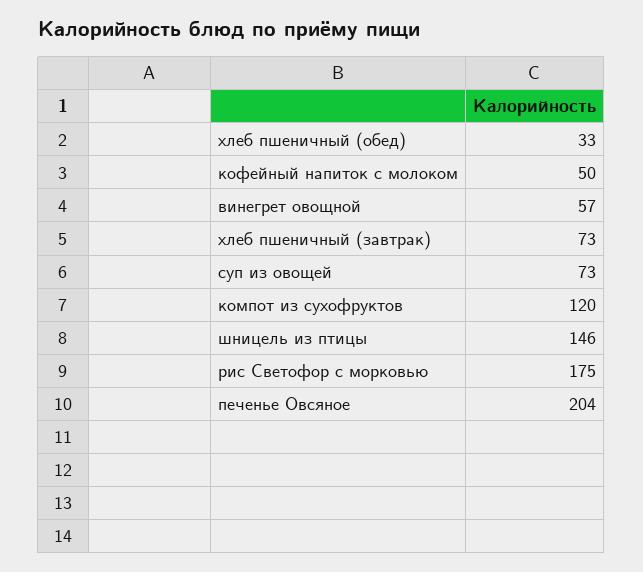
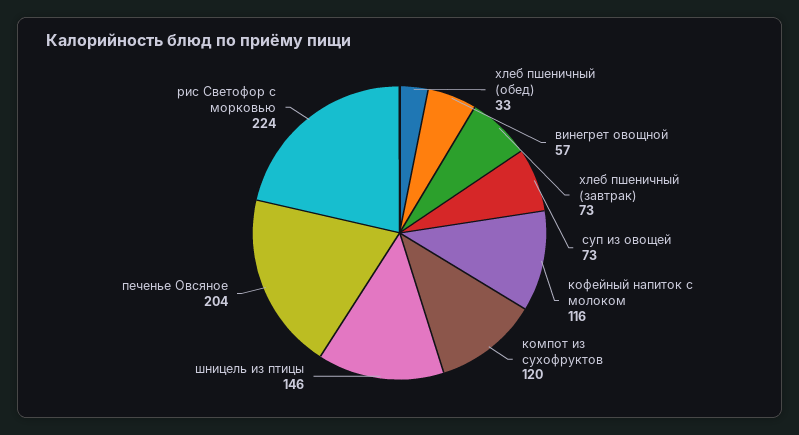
  {
    "хлеб пшеничный (обед)": 33,
-   "кофейный напиток с молоком": 50,
+   "кофейный напиток с молоком": 116,
    "винегрет овощной": 57,
    "хлеб пшеничный (завтрак)": 73,
    "суп из овощей": 73,
    "компот из сухофруктов": 120,
    "шницель из птицы": 146,
-   "рис Светофор с морковью": 175,
+   "рис Светофор с морковью": 224,
    "печенье Овсяное": 204
  }

